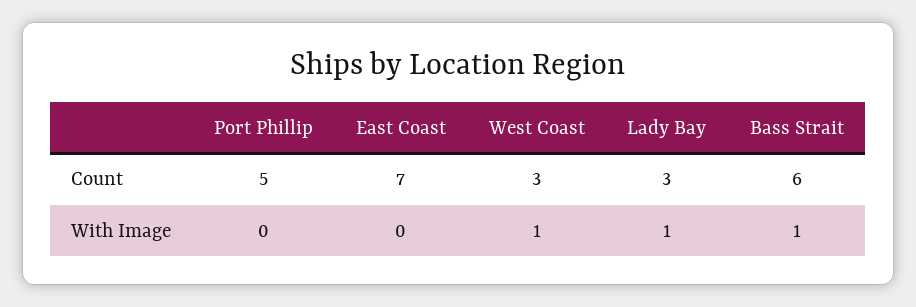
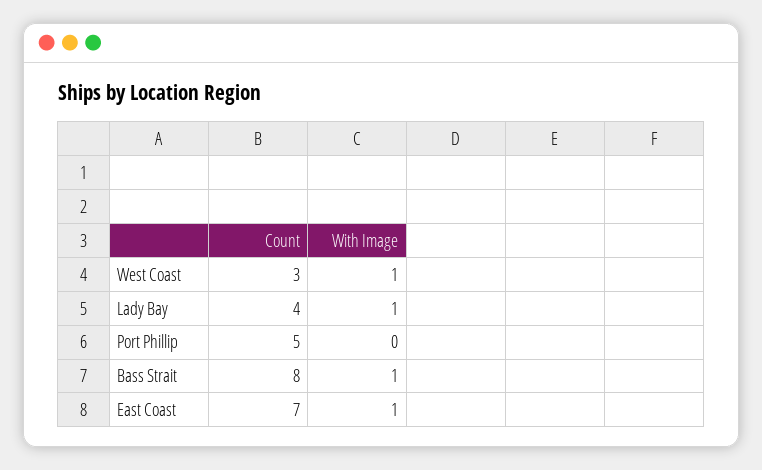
  {
    "Port Phillip": {
      "Count": 5,
      "With Image": 0
    },
    "East Coast": {
      "Count": 7,
-     "With Image": 0
+     "With Image": 1
    },
    "West Coast": {
      "Count": 3,
      "With Image": 1
    },
    "Lady Bay": {
-     "Count": 3,
+     "Count": 4,
      "With Image": 1
    },
    "Bass Strait": {
-     "Count": 6,
+     "Count": 8,
      "With Image": 1
    }
  }

